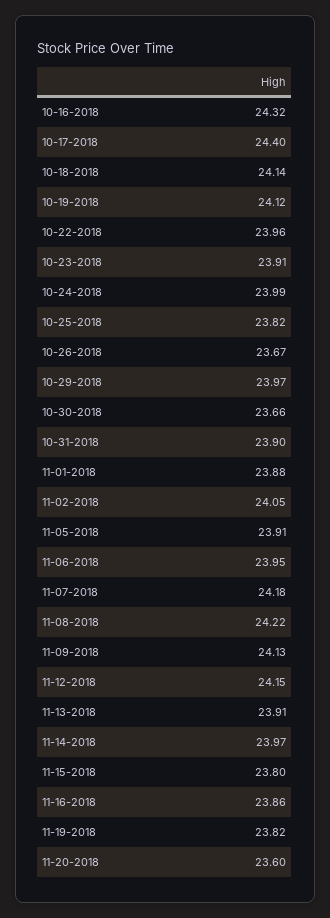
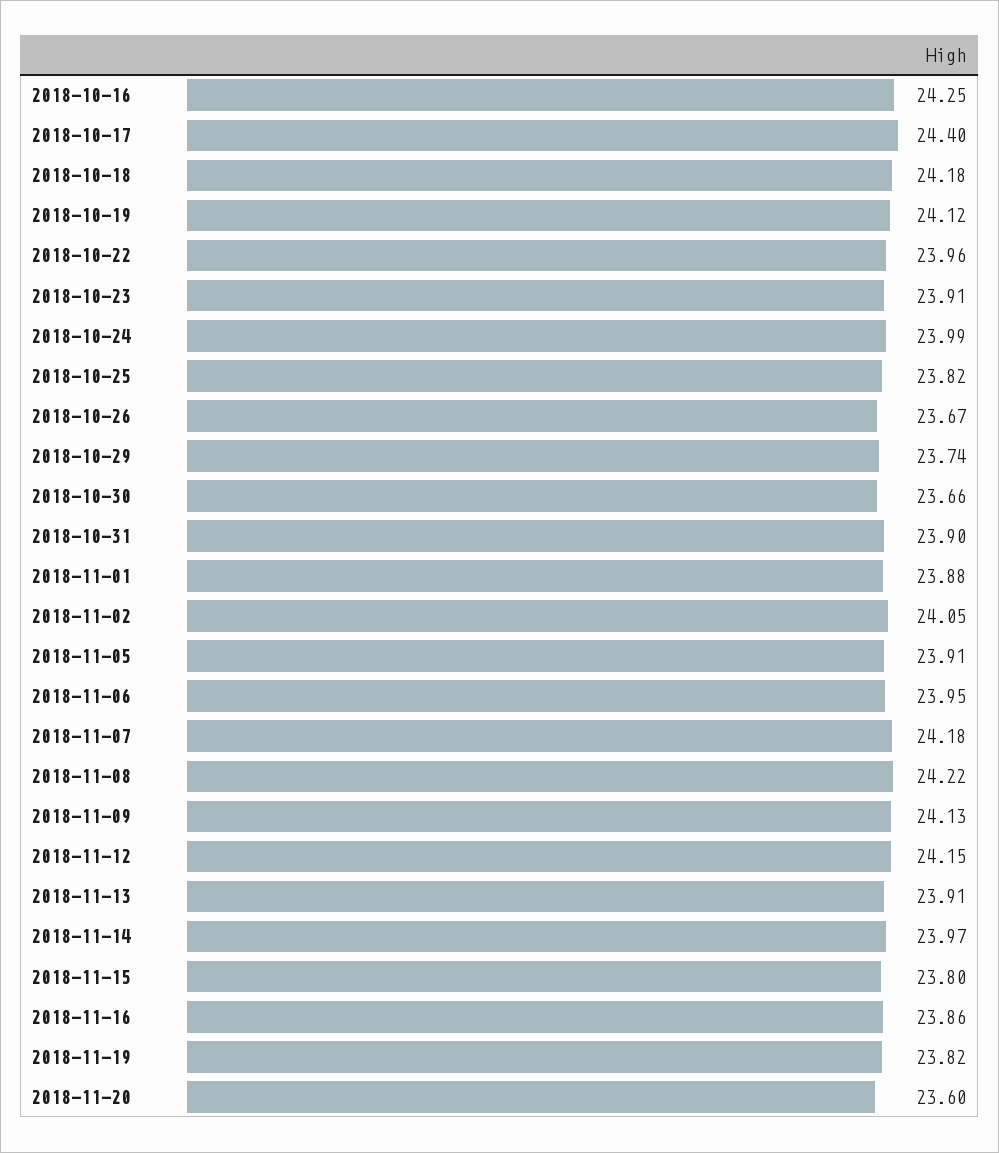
  {
-   "10-16-2018": 24.32,
+   "10-16-2018": 24.25,
    "10-17-2018": 24.4,
-   "10-18-2018": 24.14,
+   "10-18-2018": 24.18,
    "10-19-2018": 24.12,
    "10-22-2018": 23.96,
    "10-23-2018": 23.91,
    "10-24-2018": 23.99,
    "10-25-2018": 23.82,
    "10-26-2018": 23.67,
-   "10-29-2018": 23.97,
+   "10-29-2018": 23.74,
    "10-30-2018": 23.66,
    "10-31-2018": 23.9,
    "11-01-2018": 23.88,
    "11-02-2018": 24.05,
    "11-05-2018": 23.91,
    "11-06-2018": 23.95,
    "11-07-2018": 24.18,
    "11-08-2018": 24.22,
    "11-09-2018": 24.13,
    "11-12-2018": 24.15,
    "11-13-2018": 23.91,
    "11-14-2018": 23.97,
    "11-15-2018": 23.8,
    "11-16-2018": 23.86,
    "11-19-2018": 23.82,
    "11-20-2018": 23.6
  }

